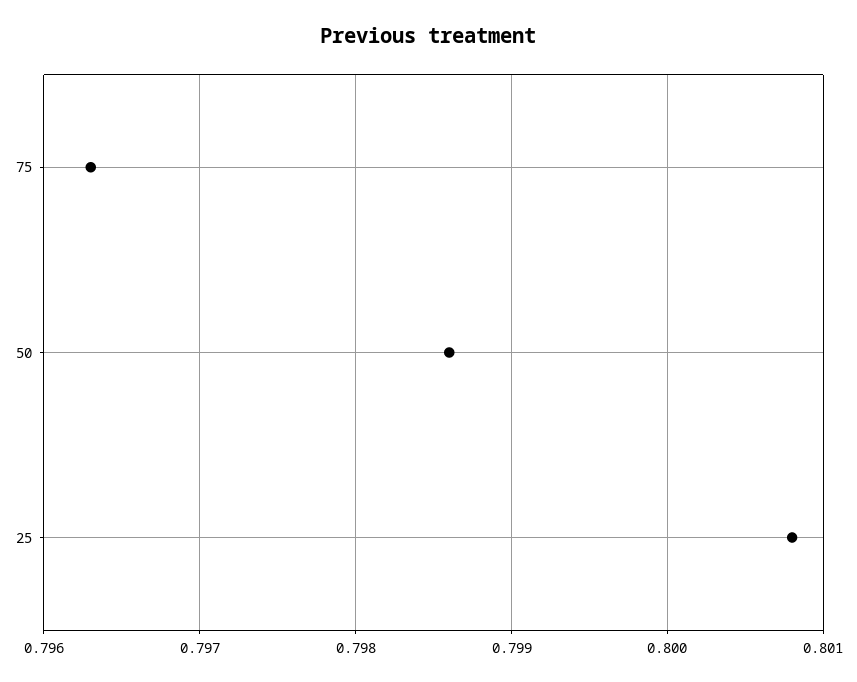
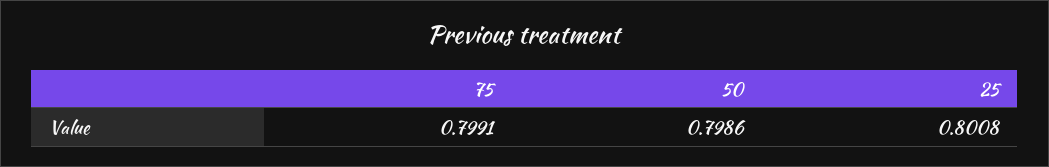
  {
-   "75": 0.7963,
+   "75": 0.7991,
    "50": 0.7986,
    "25": 0.8008
  }

